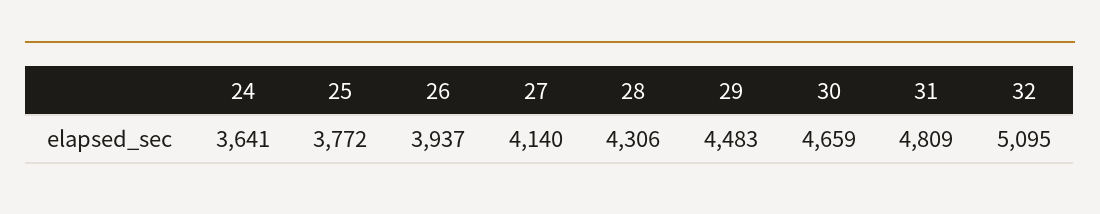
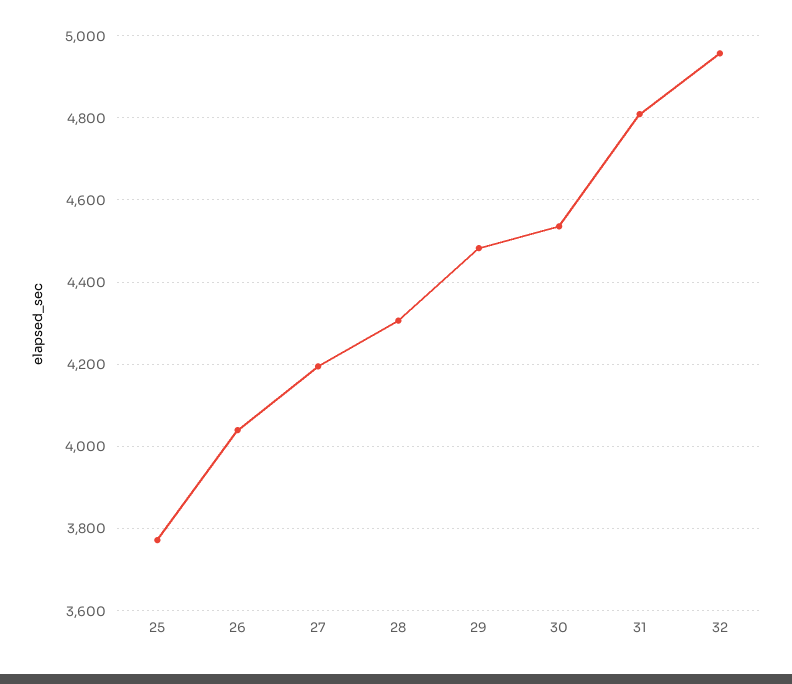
  {
-   "24": 3641,
    "25": 3772,
-   "26": 3937,
+   "26": 4040,
-   "27": 4140,
+   "27": 4200,
    "28": 4306,
    "29": 4483,
-   "30": 4659,
+   "30": 4540,
    "31": 4809,
-   "32": 5095
+   "32": 4960
  }

